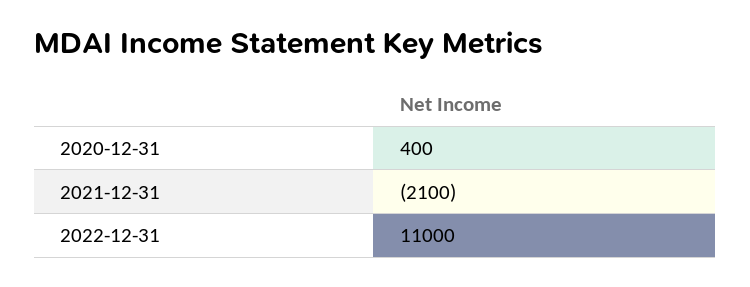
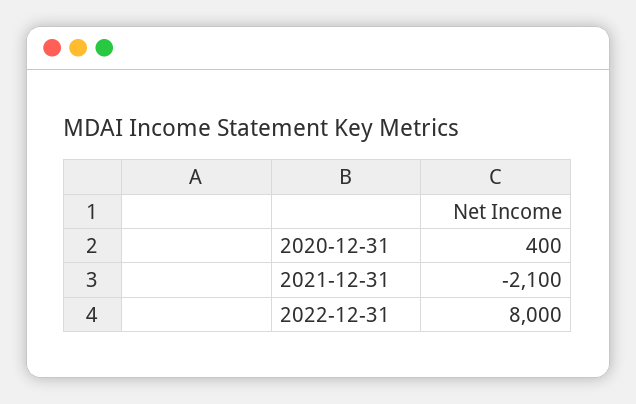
  {
    "2020-12-31": 400,
    "2021-12-31": -2100,
-   "2022-12-31": 11000
+   "2022-12-31": 8000
  }

